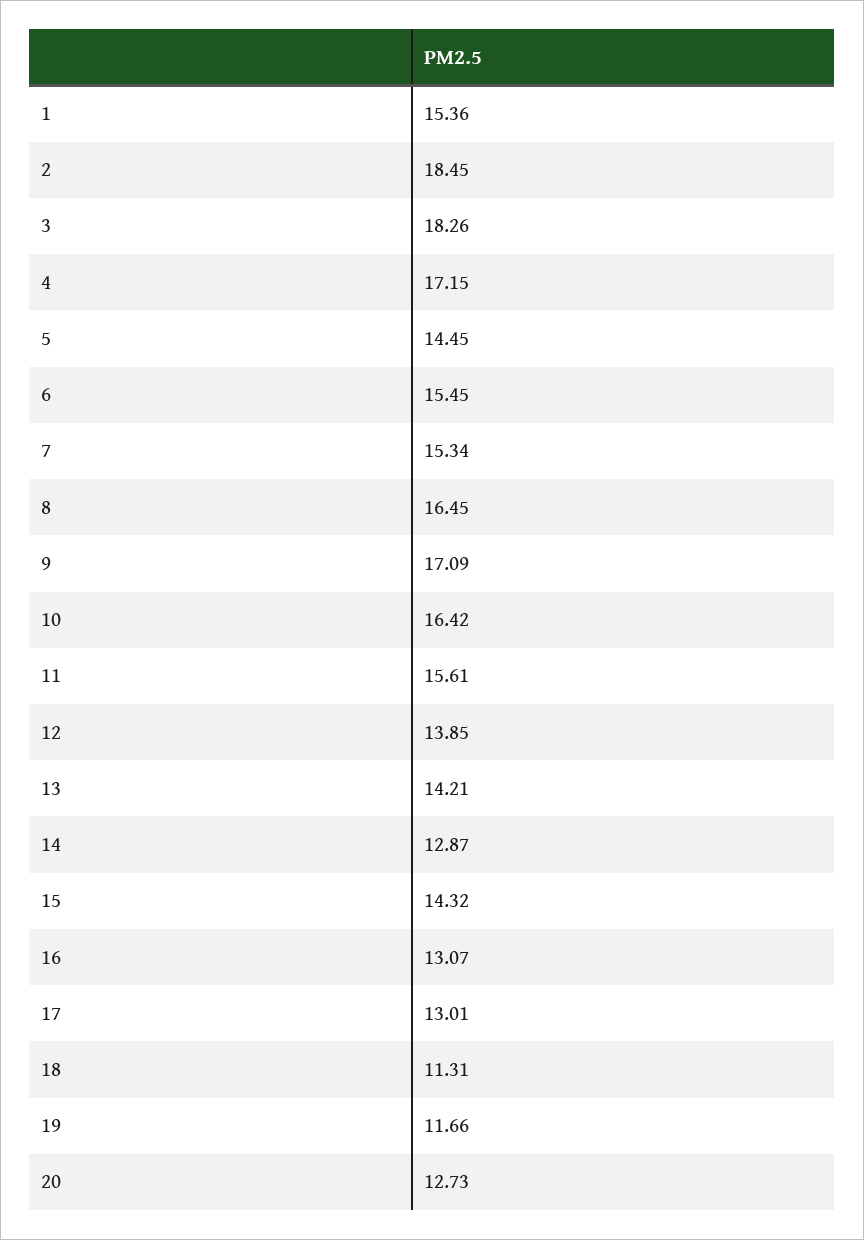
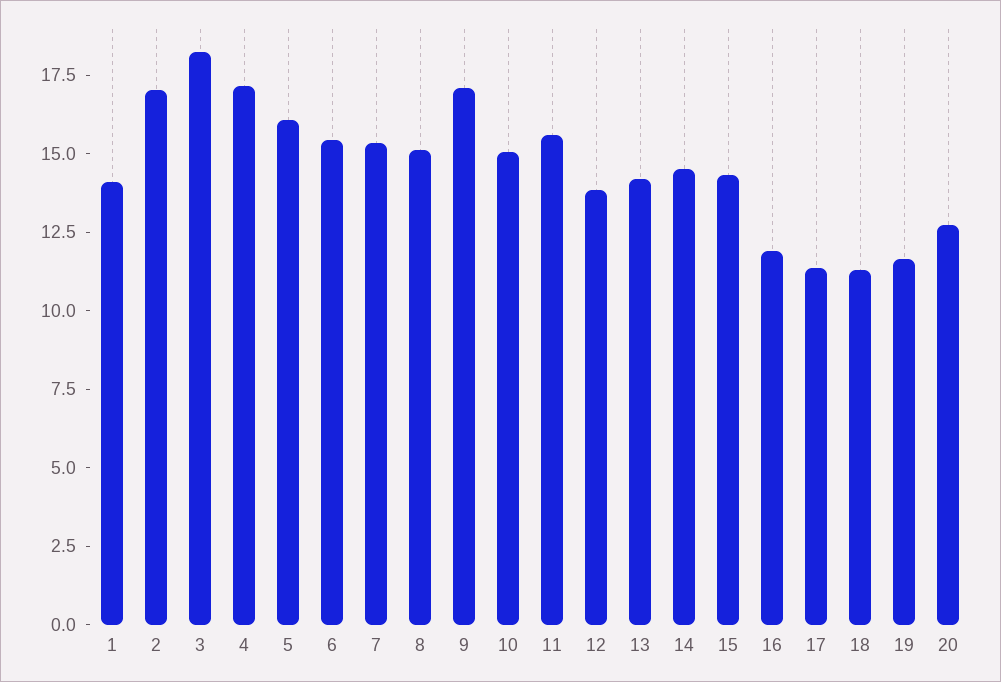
  {
-   "1": 15.36,
+   "1": 14,
-   "2": 18.45,
+   "2": 17,
    "3": 18.26,
    "4": 17.15,
-   "5": 14.45,
+   "5": 16,
    "6": 15.45,
    "7": 15.34,
-   "8": 16.45,
+   "8": 15,
    "9": 17.09,
-   "10": 16.42,
+   "10": 15,
    "11": 15.61,
    "12": 13.85,
    "13": 14.21,
-   "14": 12.87,
+   "14": 14.5,
    "15": 14.32,
-   "16": 13.07,
+   "16": 12,
-   "17": 13.01,
+   "17": 11.5,
    "18": 11.31,
    "19": 11.66,
    "20": 12.73
  }

